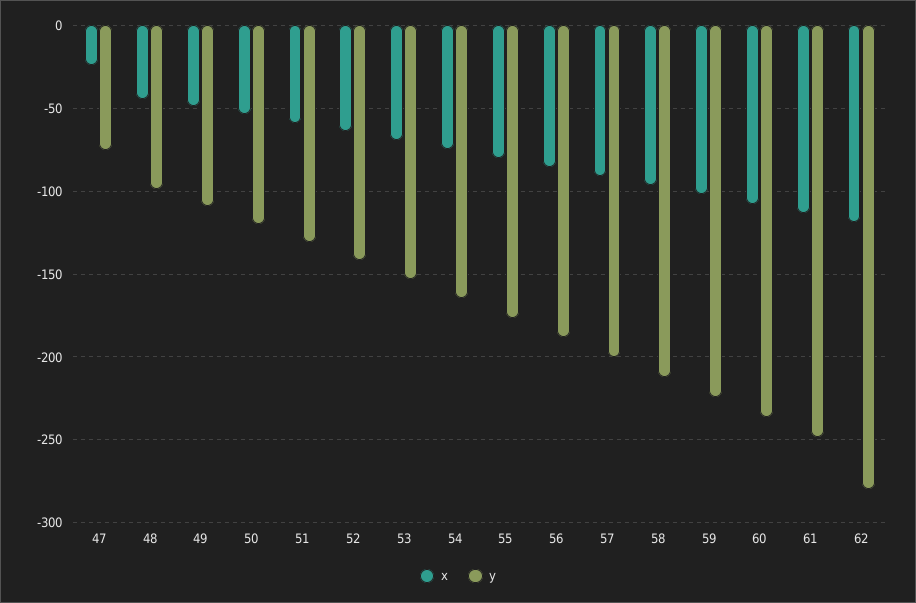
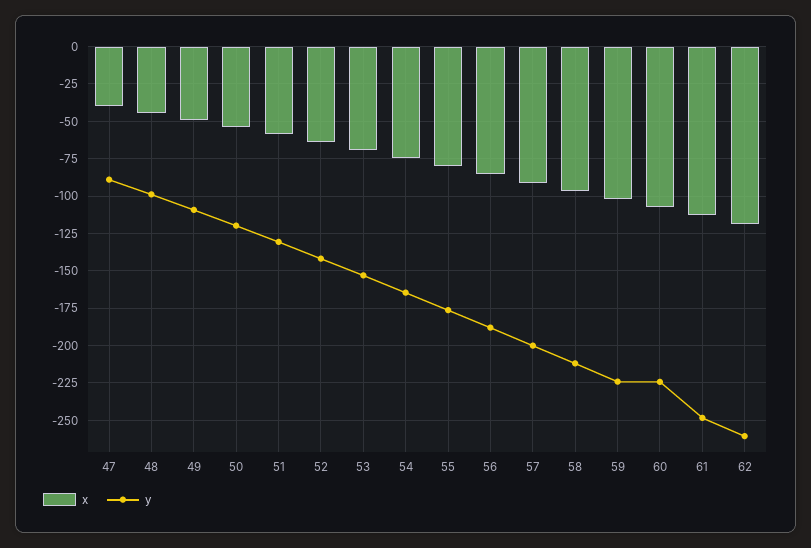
  {
    "x": {
-     "47": -25,
+     "47": -40,
      "48": -45,
      "49": -50,
      "50": -55,
      "51": -60,
      "52": -65,
      "53": -70,
      "54": -75,
      "55": -80,
      "56": -85,
      "57": -90,
      "58": -95,
      "59": -100,
      "60": -110,
      "61": -115,
      "62": -120
    },
    "y": {
-     "47": -75,
+     "47": -90,
      "48": -100,
      "49": -110,
      "50": -120,
      "51": -130,
      "52": -140,
      "53": -155,
      "54": -165,
      "55": -175,
      "56": -190,
      "57": -200,
      "58": -210,
      "59": -225,
-     "60": -235,
+     "60": -225,
      "61": -250,
-     "62": -280
+     "62": -260
    }
  }

